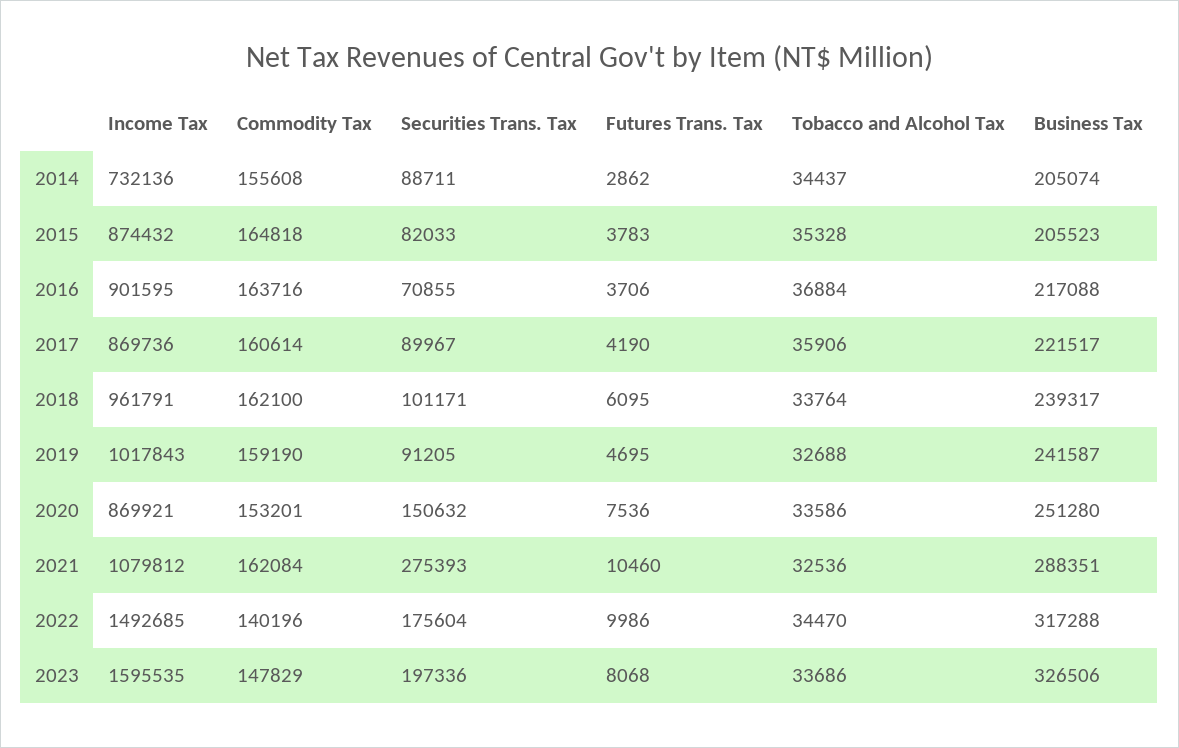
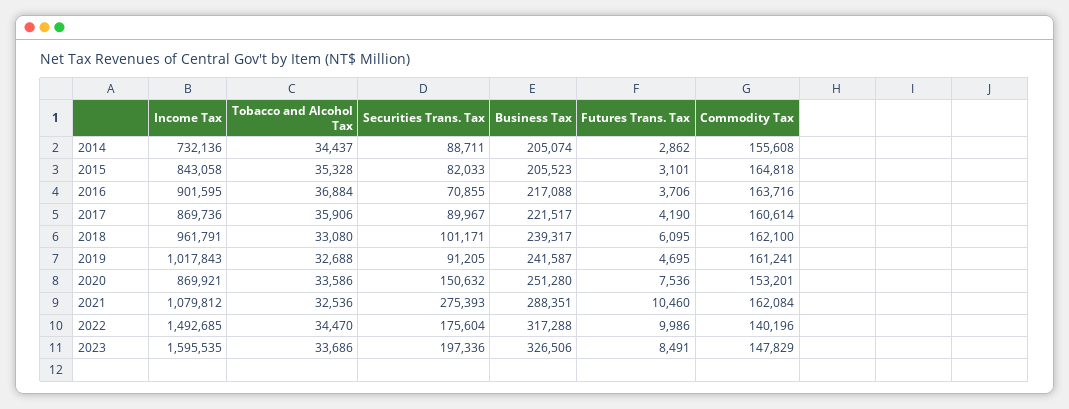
  {
    "Income Tax": {
      "2014": 732136,
-     "2015": 874432,
+     "2015": 843058,
      "2016": 901595,
      "2017": 869736,
      "2018": 961791,
      "2019": 1017843,
      "2020": 869921,
      "2021": 1079812,
      "2022": 1492685,
      "2023": 1595535
    },
    "Commodity Tax": {
      "2014": 155608,
      "2015": 164818,
      "2016": 163716,
      "2017": 160614,
      "2018": 162100,
-     "2019": 159190,
+     "2019": 161241,
      "2020": 153201,
      "2021": 162084,
      "2022": 140196,
      "2023": 147829
    },
    "Securities Trans. Tax": {
      "2014": 88711,
      "2015": 82033,
      "2016": 70855,
      "2017": 89967,
      "2018": 101171,
      "2019": 91205,
      "2020": 150632,
      "2021": 275393,
      "2022": 175604,
      "2023": 197336
    },
    "Futures Trans. Tax": {
      "2014": 2862,
-     "2015": 3783,
+     "2015": 3101,
      "2016": 3706,
      "2017": 4190,
      "2018": 6095,
      "2019": 4695,
      "2020": 7536,
      "2021": 10460,
      "2022": 9986,
-     "2023": 8068
+     "2023": 8491
    },
    "Tobacco and Alcohol Tax": {
      "2014": 34437,
      "2015": 35328,
      "2016": 36884,
      "2017": 35906,
-     "2018": 33764,
+     "2018": 33080,
      "2019": 32688,
      "2020": 33586,
      "2021": 32536,
      "2022": 34470,
      "2023": 33686
    },
    "Business Tax": {
      "2014": 205074,
      "2015": 205523,
      "2016": 217088,
      "2017": 221517,
      "2018": 239317,
      "2019": 241587,
      "2020": 251280,
      "2021": 288351,
      "2022": 317288,
      "2023": 326506
    }
  }

